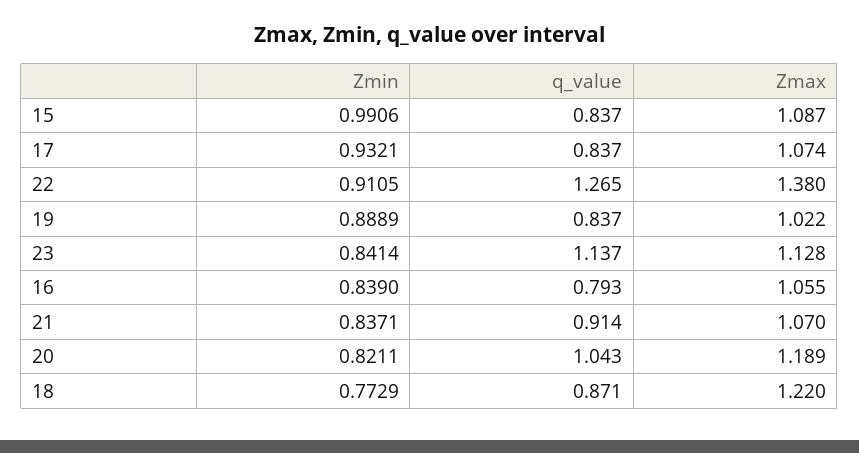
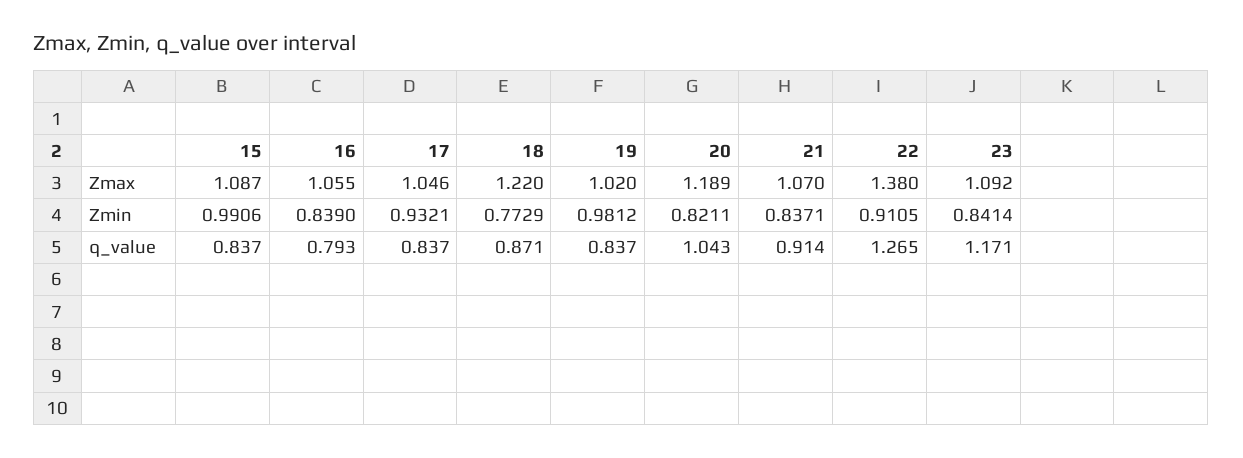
  {
    "Zmin": {
      "15": 0.9906,
      "17": 0.9321,
      "22": 0.9105,
-     "19": 0.8889,
+     "19": 0.9812,
      "23": 0.8414,
      "16": 0.839,
      "21": 0.8371,
      "20": 0.8211,
      "18": 0.7729
    },
    "q_value": {
      "15": 0.837,
      "17": 0.837,
      "22": 1.265,
      "19": 0.837,
-     "23": 1.137,
+     "23": 1.171,
      "16": 0.793,
      "21": 0.914,
      "20": 1.043,
      "18": 0.871
    },
    "Zmax": {
      "15": 1.087,
-     "17": 1.074,
+     "17": 1.046,
      "22": 1.38,
-     "19": 1.022,
+     "19": 1.02,
-     "23": 1.128,
+     "23": 1.092,
      "16": 1.055,
      "21": 1.07,
      "20": 1.189,
      "18": 1.22
    }
  }

